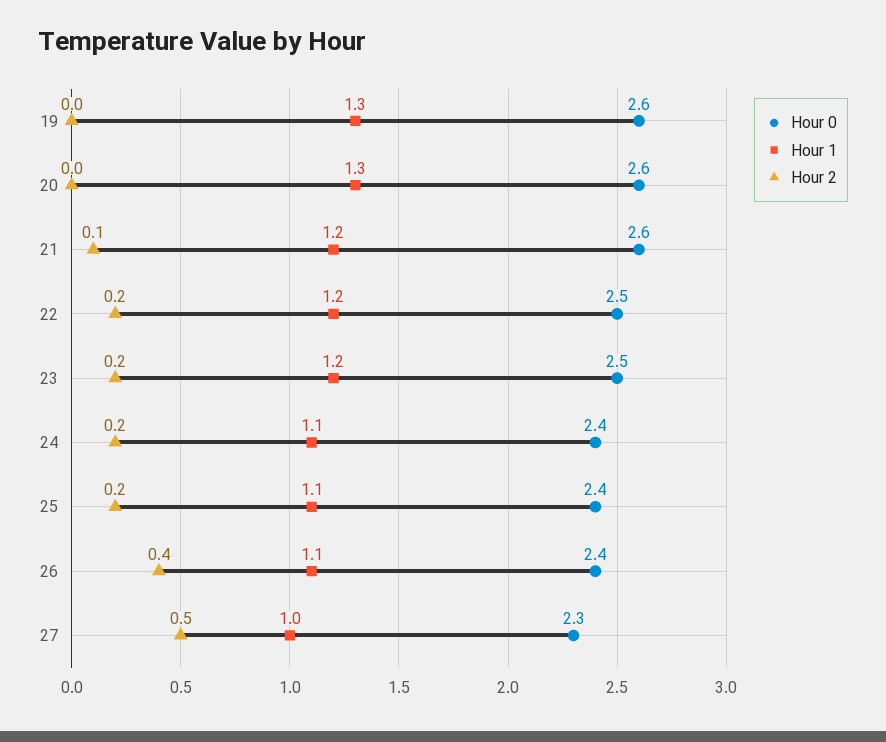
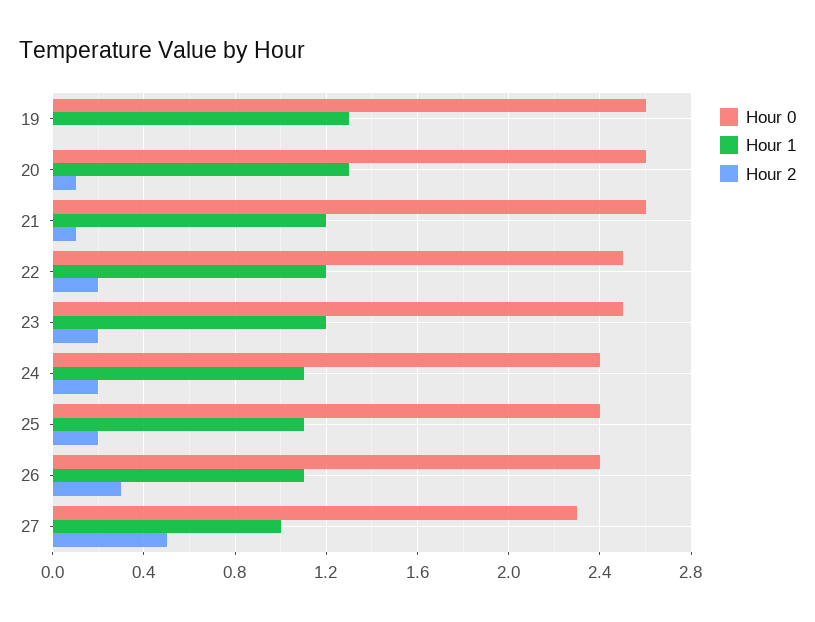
  {
    "Hour 0": {
      "19": 2.6,
      "20": 2.6,
      "21": 2.6,
      "22": 2.5,
      "23": 2.5,
      "24": 2.4,
      "25": 2.4,
      "26": 2.4,
      "27": 2.3
    },
    "Hour 1": {
      "19": 1.3,
      "20": 1.3,
      "21": 1.2,
      "22": 1.2,
      "23": 1.2,
      "24": 1.1,
      "25": 1.1,
      "26": 1.1,
      "27": 1
    },
    "Hour 2": {
      "19": 0,
-     "20": 0,
+     "20": 0.1,
      "21": 0.1,
      "22": 0.2,
      "23": 0.2,
      "24": 0.2,
      "25": 0.2,
-     "26": 0.4,
+     "26": 0.3,
      "27": 0.5
    }
  }

